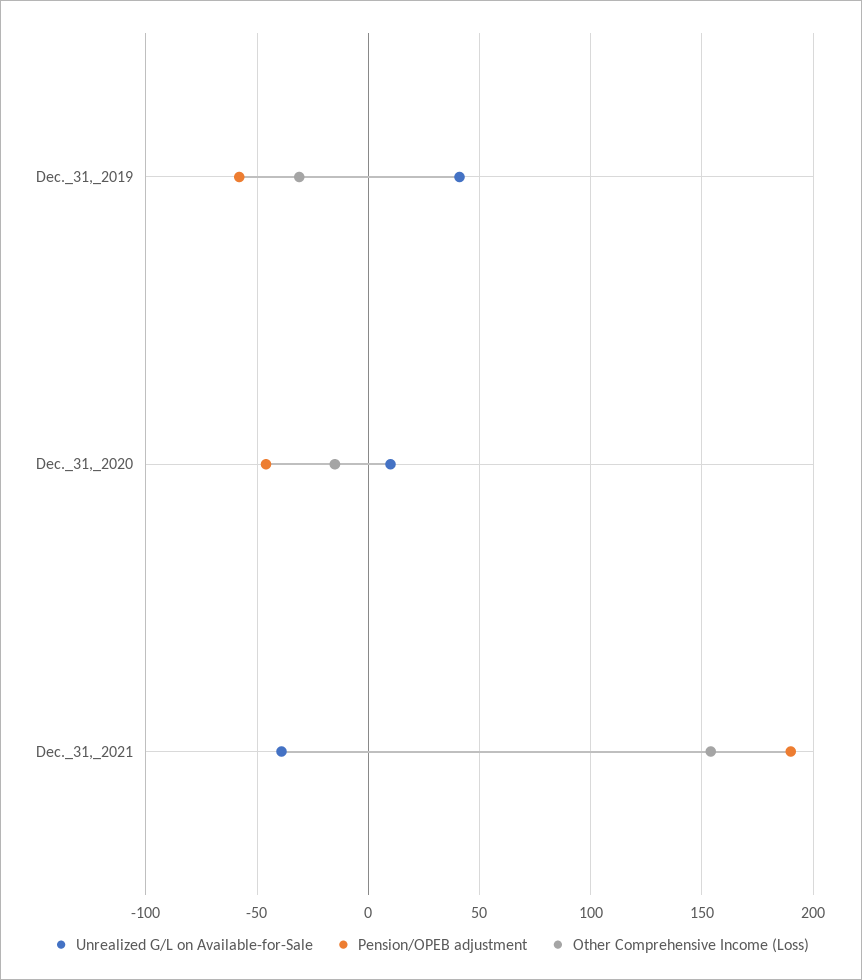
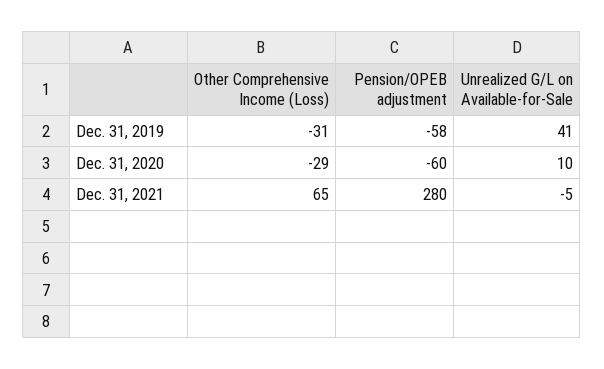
  {
    "Unrealized G/L on Available-for-Sale": {
      "Dec._31,_2019": 41,
      "Dec._31,_2020": 10,
-     "Dec._31,_2021": -40
+     "Dec._31,_2021": -5
    },
    "Pension/OPEB adjustment": {
      "Dec._31,_2019": -58,
-     "Dec._31,_2020": -45,
+     "Dec._31,_2020": -60,
-     "Dec._31,_2021": 190
+     "Dec._31,_2021": 280
    },
    "Other Comprehensive Income (Loss)": {
      "Dec._31,_2019": -31,
-     "Dec._31,_2020": -15,
+     "Dec._31,_2020": -29,
-     "Dec._31,_2021": 155
+     "Dec._31,_2021": 65
    }
  }

